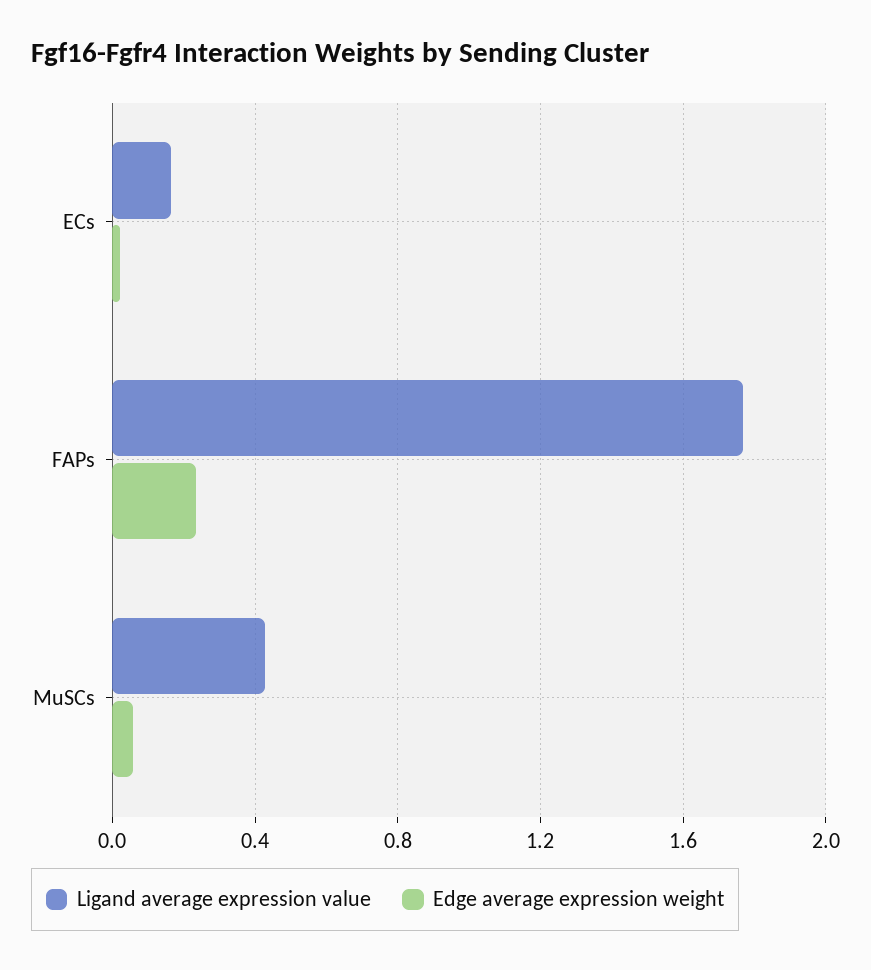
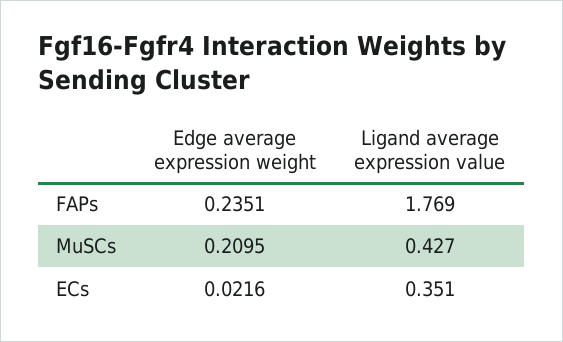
  {
    "Ligand average expression value": {
-     "ECs": 0.15,
+     "ECs": 0.351,
      "FAPs": 1.769,
      "MuSCs": 0.427
    },
    "Edge average expression weight": {
      "ECs": 0.0216,
      "FAPs": 0.2351,
-     "MuSCs": 0.05
+     "MuSCs": 0.2095
    }
  }

